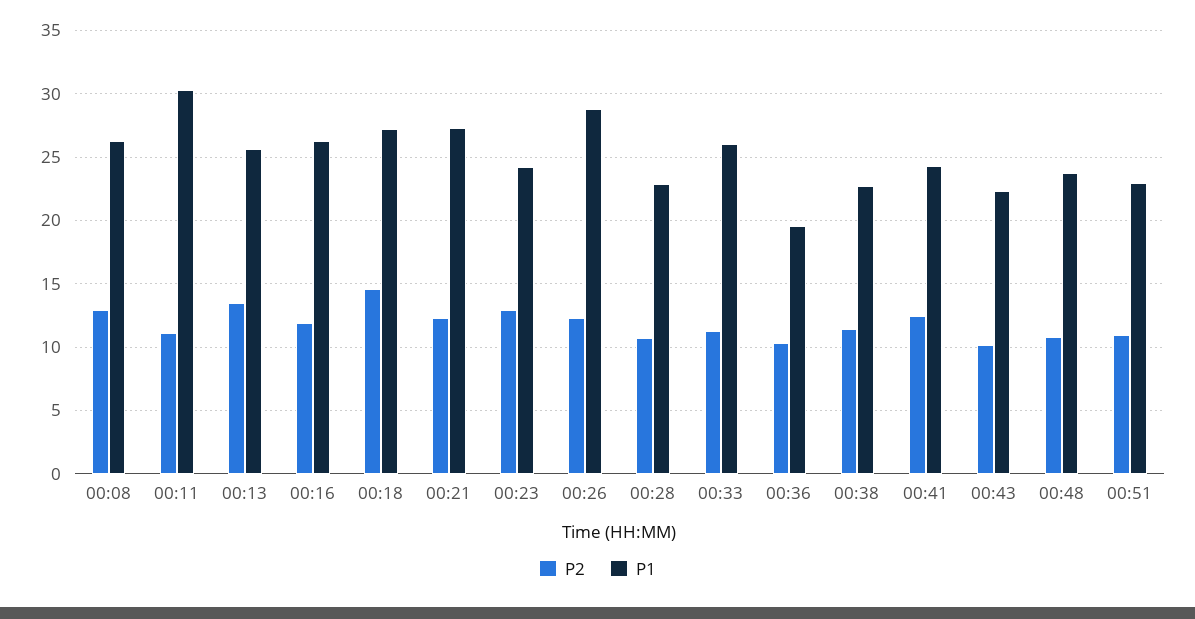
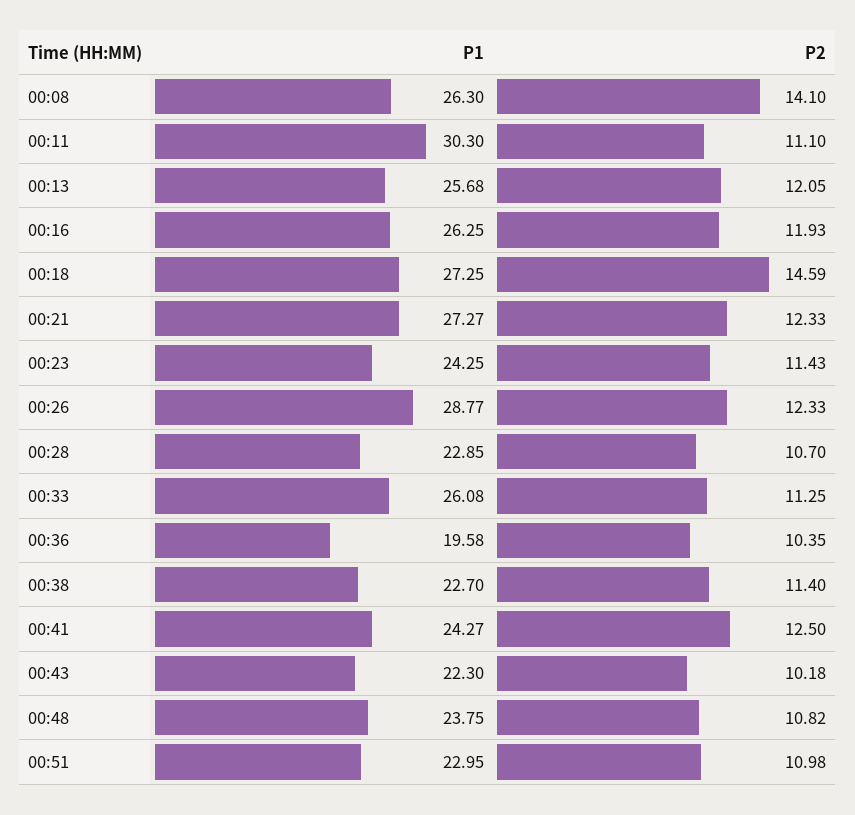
  {
    "P2": {
-     "00:08": 13,
+     "00:08": 14.1,
      "00:11": 11.1,
-     "00:13": 13.5,
+     "00:13": 12.05,
      "00:16": 11.93,
      "00:18": 14.59,
      "00:21": 12.33,
-     "00:23": 13,
+     "00:23": 11.43,
      "00:26": 12.33,
      "00:28": 10.7,
      "00:33": 11.25,
      "00:36": 10.35,
      "00:38": 11.4,
      "00:41": 12.5,
      "00:43": 10.18,
      "00:48": 10.82,
      "00:51": 10.98
    },
    "P1": {
      "00:08": 26.3,
      "00:11": 30.3,
      "00:13": 25.68,
      "00:16": 26.25,
      "00:18": 27.25,
      "00:21": 27.27,
      "00:23": 24.25,
      "00:26": 28.77,
      "00:28": 22.85,
      "00:33": 26.08,
      "00:36": 19.58,
      "00:38": 22.7,
      "00:41": 24.27,
      "00:43": 22.3,
      "00:48": 23.75,
      "00:51": 22.95
    }
  }

